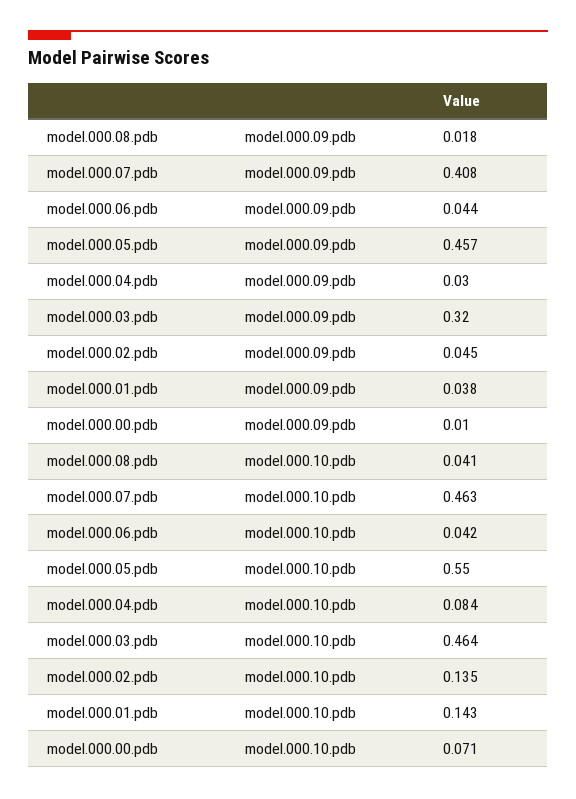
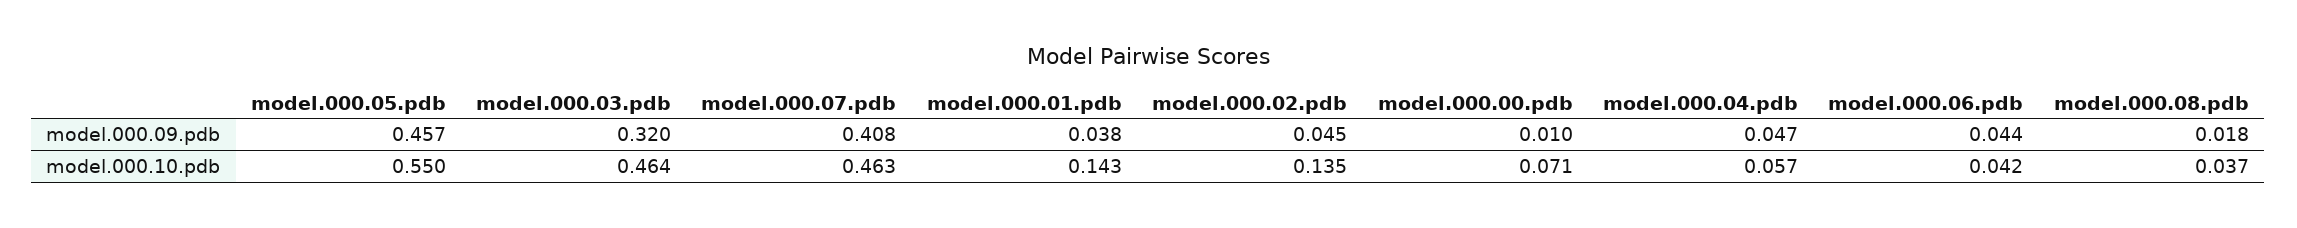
  {
    "model.000.08.pdb": {
      "model.000.09.pdb": 0.018,
-     "model.000.10.pdb": 0.041
+     "model.000.10.pdb": 0.037
    },
    "model.000.07.pdb": {
      "model.000.09.pdb": 0.408,
      "model.000.10.pdb": 0.463
    },
    "model.000.06.pdb": {
      "model.000.09.pdb": 0.044,
      "model.000.10.pdb": 0.042
    },
    "model.000.05.pdb": {
      "model.000.09.pdb": 0.457,
      "model.000.10.pdb": 0.55
    },
    "model.000.04.pdb": {
-     "model.000.09.pdb": 0.03,
+     "model.000.09.pdb": 0.047,
-     "model.000.10.pdb": 0.084
+     "model.000.10.pdb": 0.057
    },
    "model.000.03.pdb": {
      "model.000.09.pdb": 0.32,
      "model.000.10.pdb": 0.464
    },
    "model.000.02.pdb": {
      "model.000.09.pdb": 0.045,
      "model.000.10.pdb": 0.135
    },
    "model.000.01.pdb": {
      "model.000.09.pdb": 0.038,
      "model.000.10.pdb": 0.143
    },
    "model.000.00.pdb": {
      "model.000.09.pdb": 0.01,
      "model.000.10.pdb": 0.071
    }
  }

